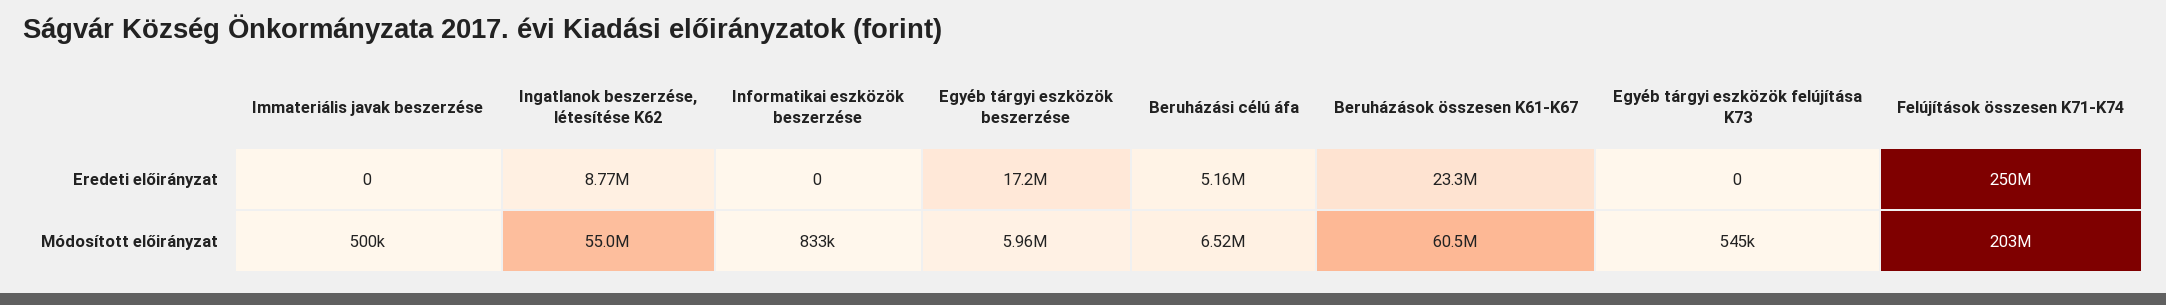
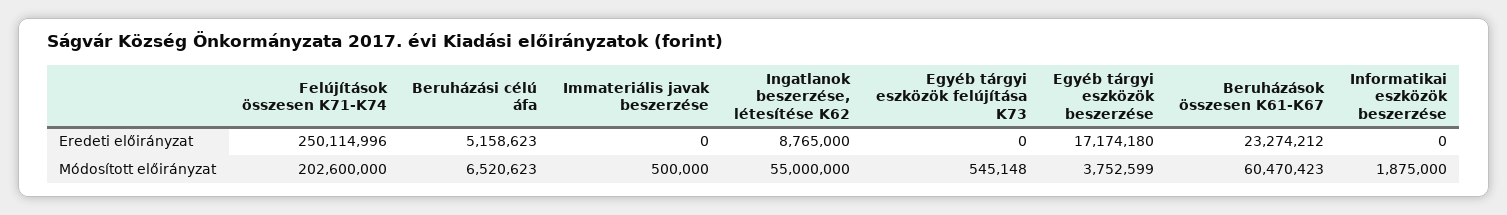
  {
    "Immateriális javak beszerzése": {
      "Eredeti előirányzat": 0,
      "Módosított előirányzat": 500000
    },
    "Ingatlanok beszerzése, létesítése K62": {
      "Eredeti előirányzat": 8765000,
      "Módosított előirányzat": 55000000
    },
    "Informatikai eszközök beszerzése": {
      "Eredeti előirányzat": 0,
-     "Módosított előirányzat": 833000
+     "Módosított előirányzat": 1875000
    },
    "Egyéb tárgyi eszközök beszerzése": {
      "Eredeti előirányzat": 17174180,
-     "Módosított előirányzat": 5960000
+     "Módosított előirányzat": 3752599
    },
    "Beruházási célú áfa": {
      "Eredeti előirányzat": 5158623,
      "Módosított előirányzat": 6520623
    },
    "Beruházások összesen K61-K67": {
      "Eredeti előirányzat": 23274212,
      "Módosított előirányzat": 60470423
    },
    "Egyéb tárgyi eszközök felújítása K73": {
      "Eredeti előirányzat": 0,
      "Módosított előirányzat": 545148
    },
    "Felújítások összesen K71-K74": {
      "Eredeti előirányzat": 250114996,
      "Módosított előirányzat": 202600000
    }
  }

